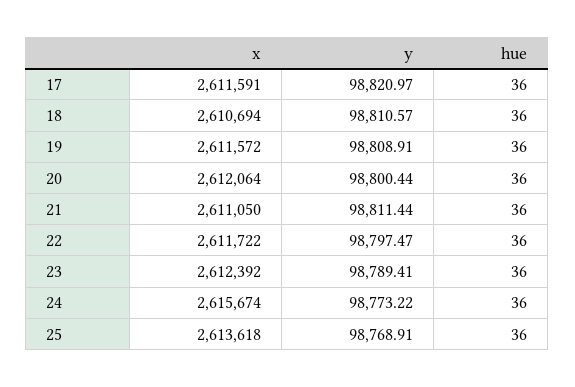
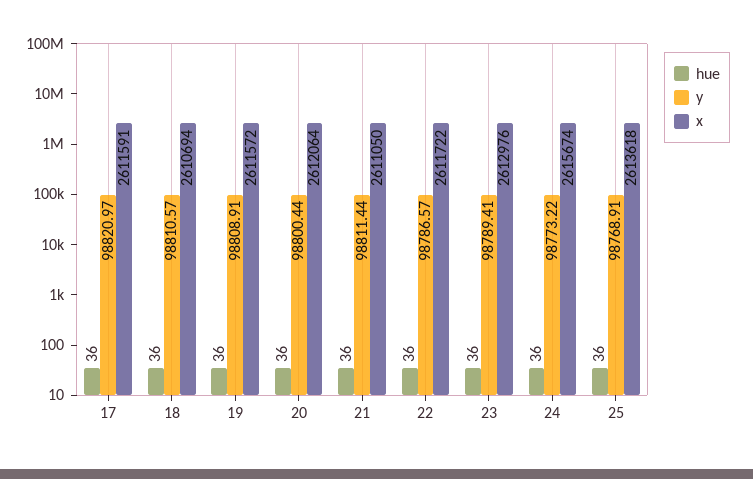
  {
    "x": {
      "17": 2611591,
      "18": 2610694,
      "19": 2611572,
      "20": 2612064,
      "21": 2611050,
      "22": 2611722,
-     "23": 2612392,
+     "23": 2612976,
      "24": 2615674,
      "25": 2613618
    },
    "y": {
      "17": 98820.97,
      "18": 98810.57,
      "19": 98808.91,
      "20": 98800.44,
      "21": 98811.44,
-     "22": 98797.47,
+     "22": 98786.57,
      "23": 98789.41,
      "24": 98773.22,
      "25": 98768.91
    },
    "hue": {
      "17": 36,
      "18": 36,
      "19": 36,
      "20": 36,
      "21": 36,
      "22": 36,
      "23": 36,
      "24": 36,
      "25": 36
    }
  }

